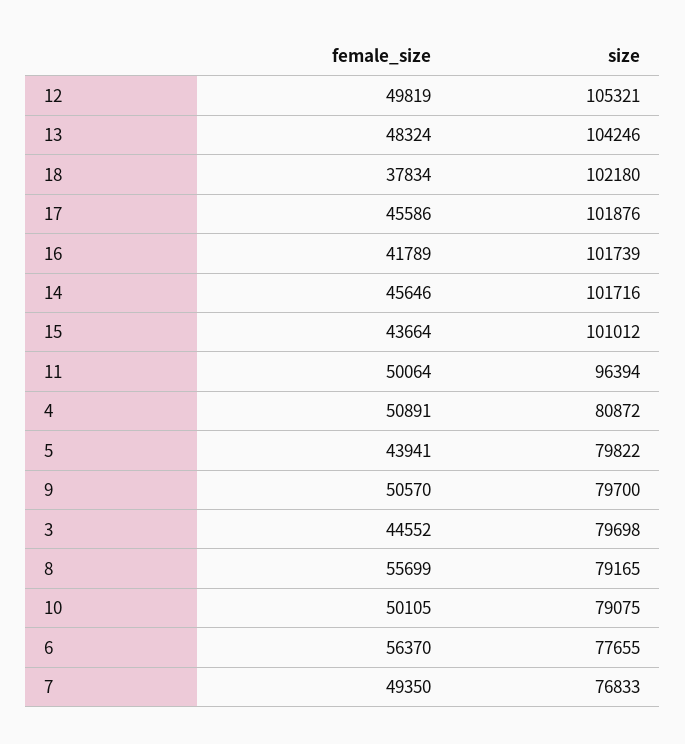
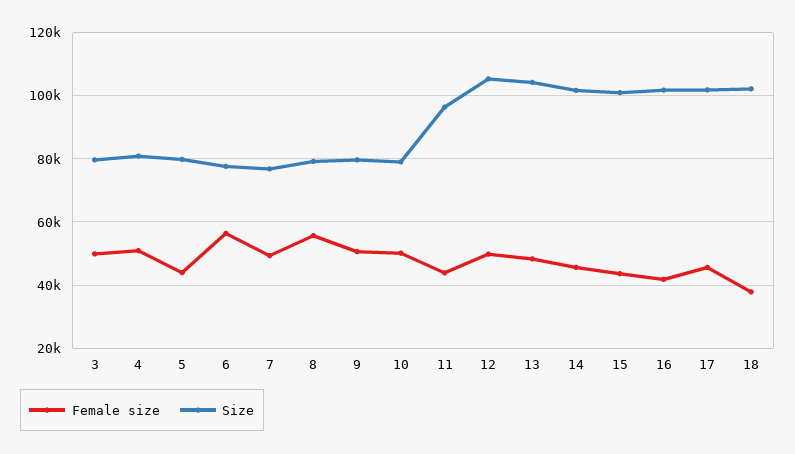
  {
    "female_size": {
      "12": 49819,
      "13": 48324,
      "18": 37834,
      "17": 45586,
      "16": 41789,
      "14": 45646,
      "15": 43664,
-     "11": 50064,
+     "11": 44000,
      "4": 50891,
      "5": 43941,
      "9": 50570,
-     "3": 44552,
+     "3": 50000,
      "8": 55699,
      "10": 50105,
      "6": 56370,
      "7": 49350
    },
    "size": {
      "12": 105321,
      "13": 104246,
      "18": 102180,
      "17": 101876,
      "16": 101739,
      "14": 101716,
      "15": 101012,
      "11": 96394,
      "4": 80872,
      "5": 79822,
      "9": 79700,
      "3": 79698,
      "8": 79165,
      "10": 79075,
      "6": 77655,
      "7": 76833
    }
  }

